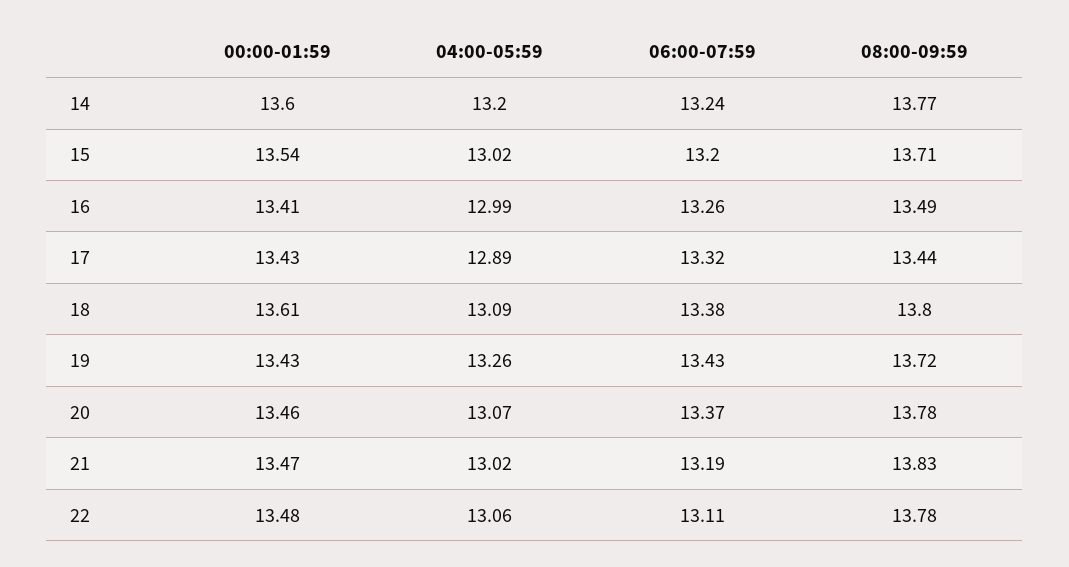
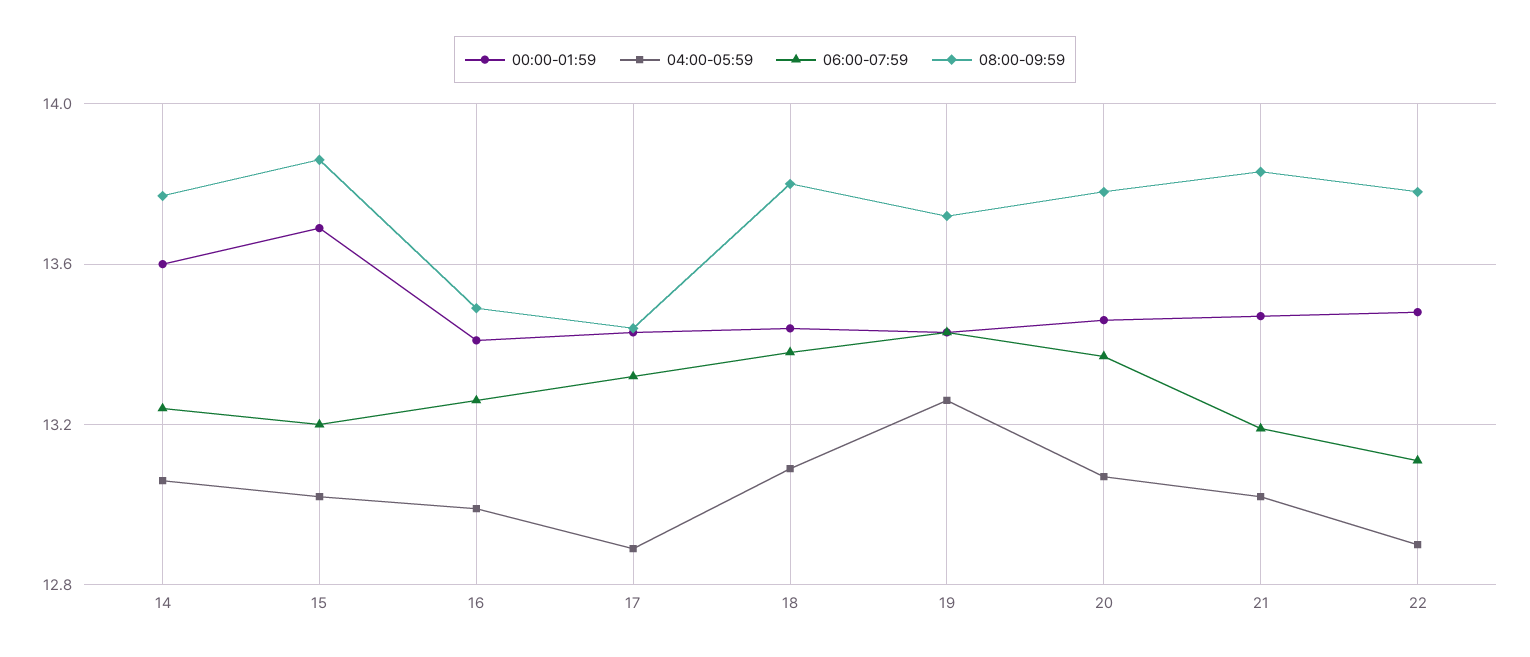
  {
    "00:00-01:59": {
      "14": 13.6,
-     "15": 13.54,
+     "15": 13.7,
      "16": 13.41,
      "17": 13.43,
-     "18": 13.61,
+     "18": 13.45,
      "19": 13.43,
      "20": 13.46,
      "21": 13.47,
      "22": 13.48
    },
    "04:00-05:59": {
-     "14": 13.2,
+     "14": 13.05,
      "15": 13.02,
      "16": 12.99,
      "17": 12.89,
      "18": 13.09,
      "19": 13.26,
      "20": 13.07,
      "21": 13.02,
-     "22": 13.06
+     "22": 12.9
    },
    "06:00-07:59": {
      "14": 13.24,
      "15": 13.2,
      "16": 13.26,
      "17": 13.32,
      "18": 13.38,
      "19": 13.43,
      "20": 13.37,
      "21": 13.19,
      "22": 13.11
    },
    "08:00-09:59": {
      "14": 13.77,
-     "15": 13.71,
+     "15": 13.85,
      "16": 13.49,
      "17": 13.44,
      "18": 13.8,
      "19": 13.72,
      "20": 13.78,
      "21": 13.83,
      "22": 13.78
    }
  }

